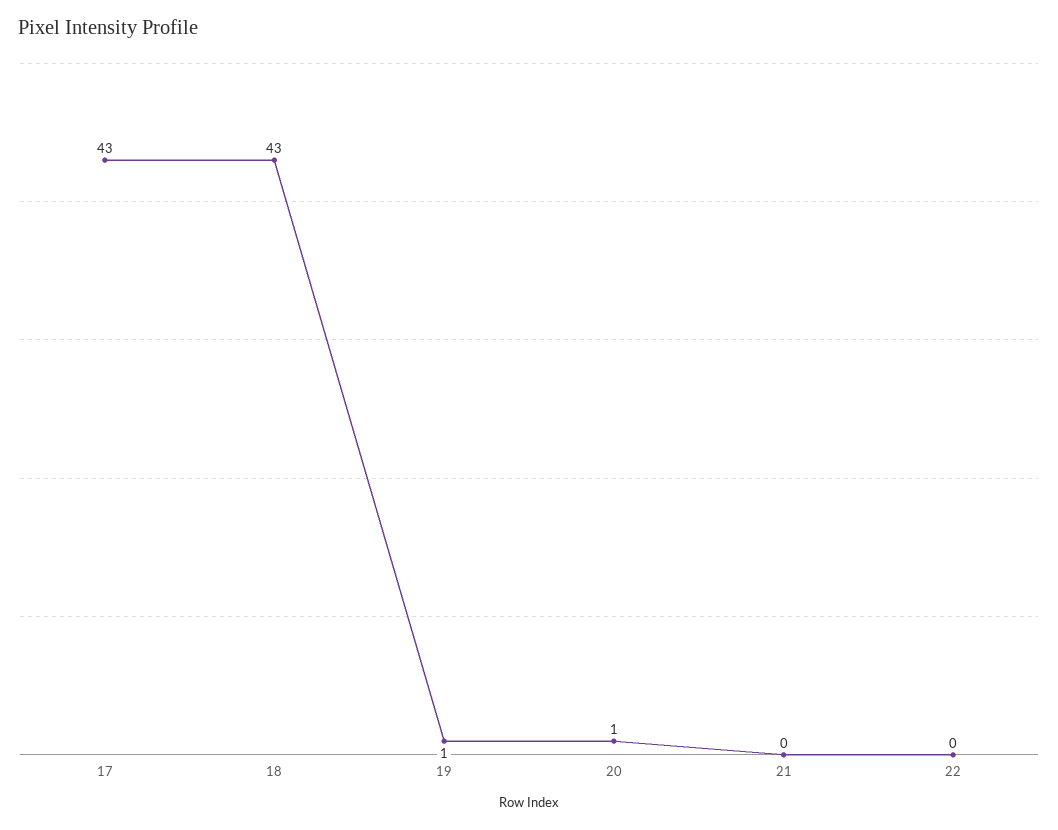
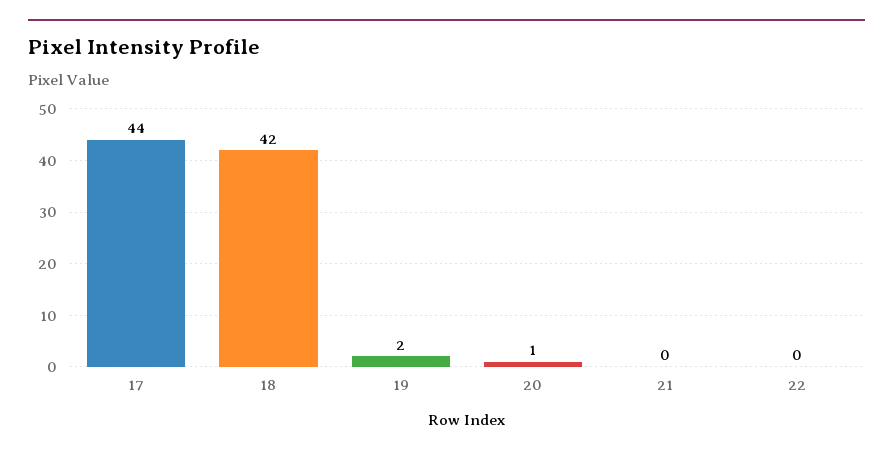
  {
-   "17": 43,
+   "17": 44,
-   "18": 43,
+   "18": 42,
-   "19": 1,
+   "19": 2,
    "20": 1,
    "21": 0,
    "22": 0
  }

